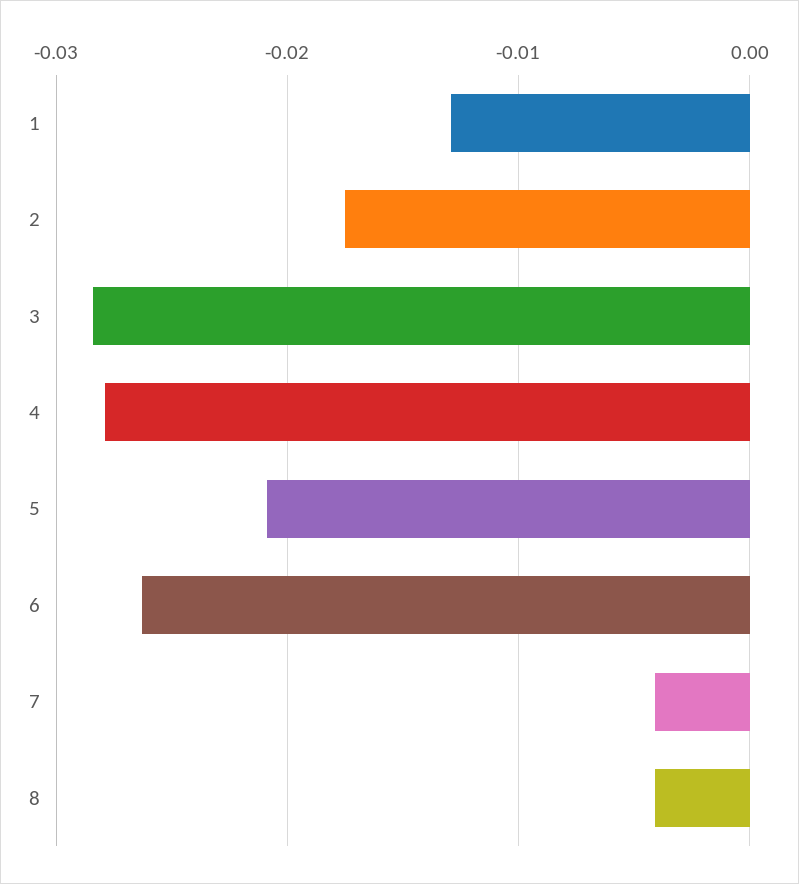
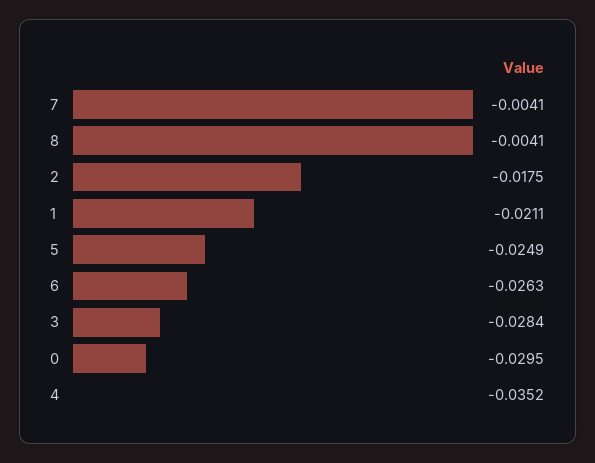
  {
-   "1": -0.013,
+   "1": -0.0211,
    "2": -0.0175,
    "3": -0.0284,
-   "4": -0.028,
+   "4": -0.0352,
-   "5": -0.021,
+   "5": -0.0249,
    "6": -0.0263,
    "7": -0.0041,
-   "8": -0.0041
+   "8": -0.0041,
+   "0": -0.0295
  }

